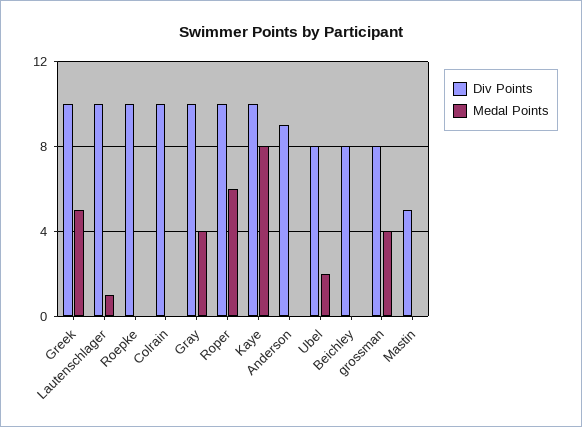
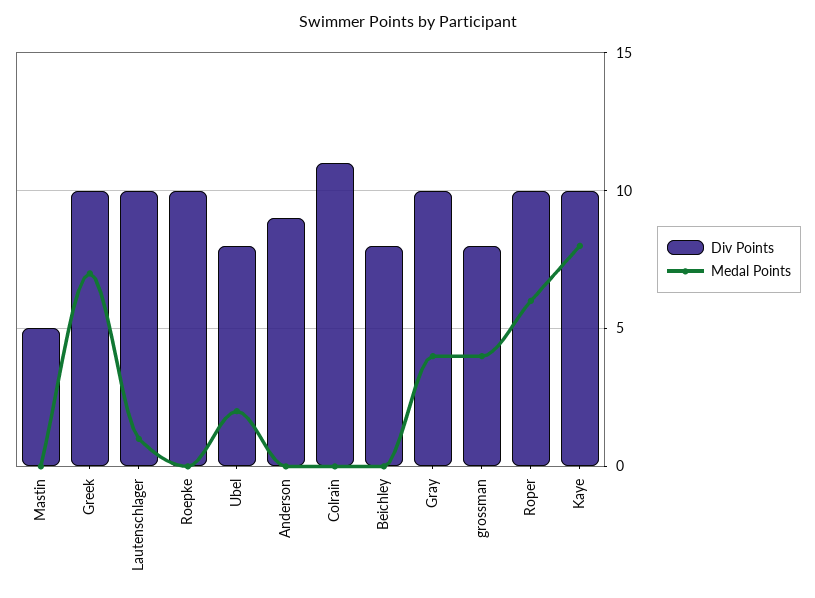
  {
    "Div Points": {
      "Greek": 10,
      "Lautenschlager": 10,
      "Roepke": 10,
-     "Colrain": 10,
+     "Colrain": 11,
      "Gray": 10,
      "Roper": 10,
      "Kaye": 10,
      "Anderson": 9,
      "Ubel": 8,
      "Beichley": 8,
      "grossman": 8,
      "Mastin": 5
    },
    "Medal Points": {
-     "Greek": 5,
+     "Greek": 7,
      "Lautenschlager": 1,
      "Roepke": 0,
      "Colrain": 0,
      "Gray": 4,
      "Roper": 6,
      "Kaye": 8,
      "Anderson": 0,
      "Ubel": 2,
      "Beichley": 0,
      "grossman": 4,
      "Mastin": 0
    }
  }

